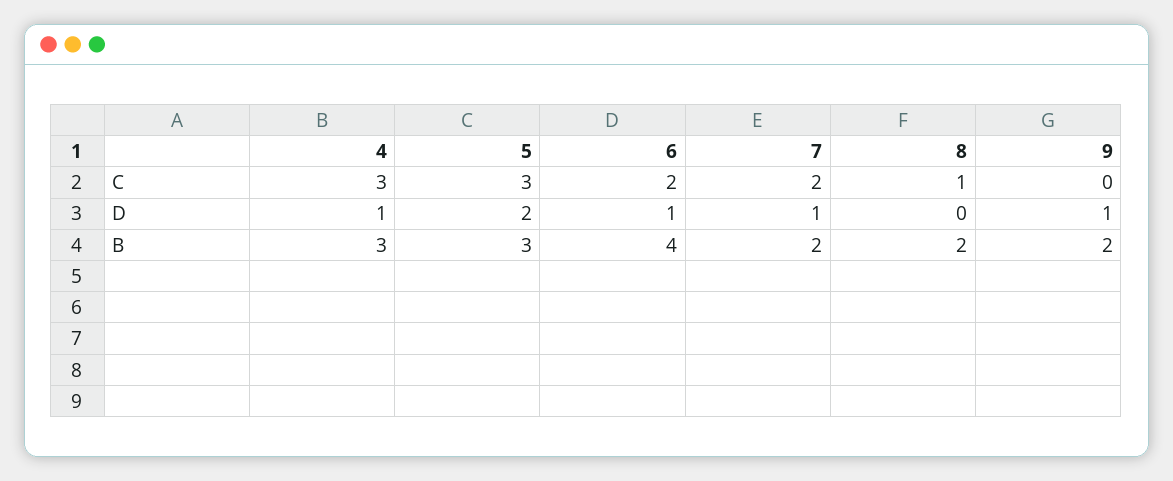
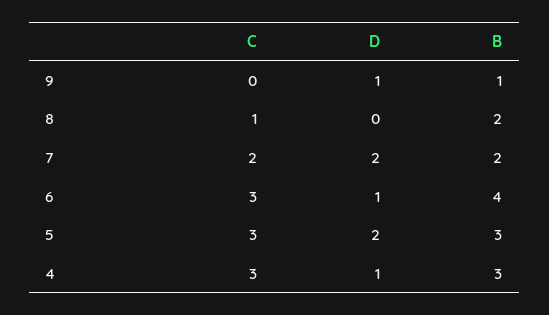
  {
    "4": {
      "C": 3,
      "D": 1,
      "B": 3
    },
    "5": {
      "C": 3,
      "D": 2,
      "B": 3
    },
    "6": {
-     "C": 2,
+     "C": 3,
      "D": 1,
      "B": 4
    },
    "7": {
      "C": 2,
-     "D": 1,
+     "D": 2,
      "B": 2
    },
    "8": {
      "C": 1,
      "D": 0,
      "B": 2
    },
    "9": {
      "C": 0,
      "D": 1,
-     "B": 2
+     "B": 1
    }
  }

